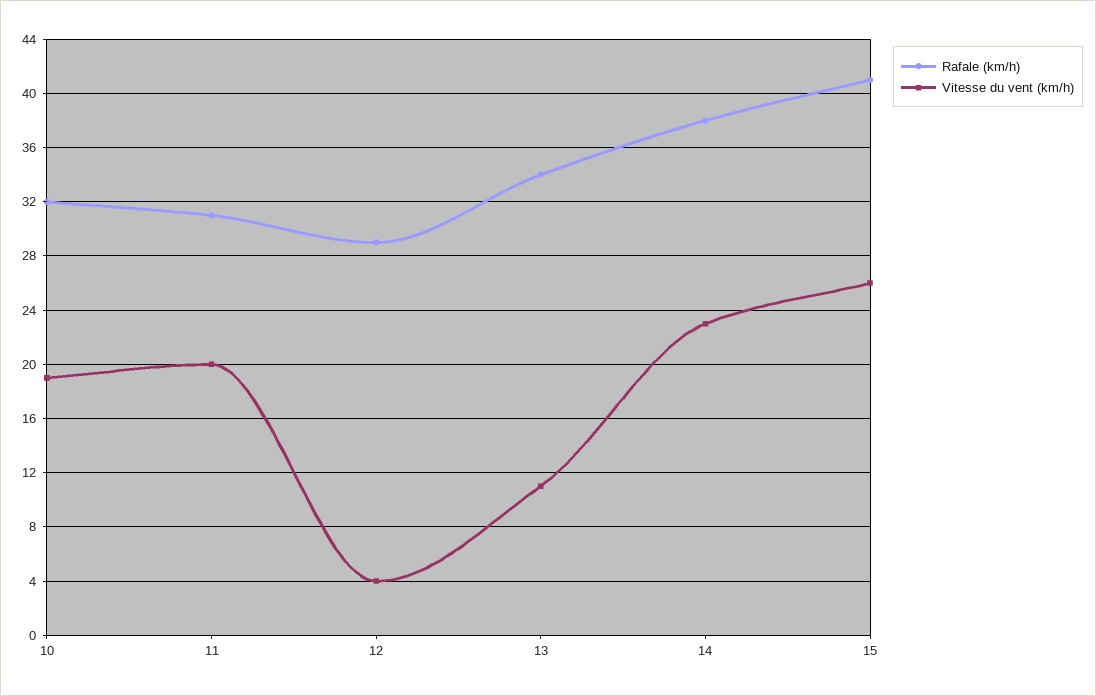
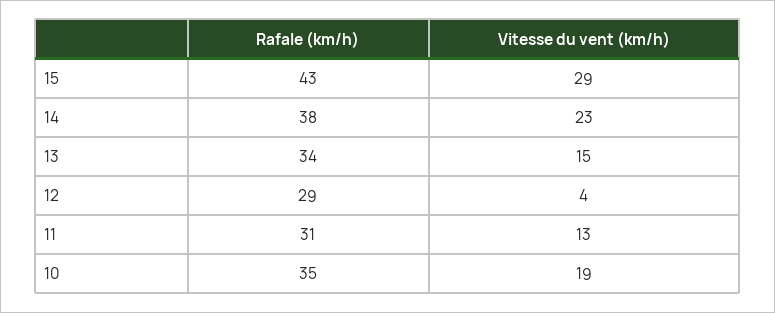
  {
    "Rafale (km/h)": {
-     "10": 32,
+     "10": 35,
      "11": 31,
      "12": 29,
      "13": 34,
      "14": 38,
-     "15": 41
+     "15": 43
    },
    "Vitesse du vent (km/h)": {
      "10": 19,
-     "11": 20,
+     "11": 13,
      "12": 4,
-     "13": 11,
+     "13": 15,
      "14": 23,
-     "15": 26
+     "15": 29
    }
  }

